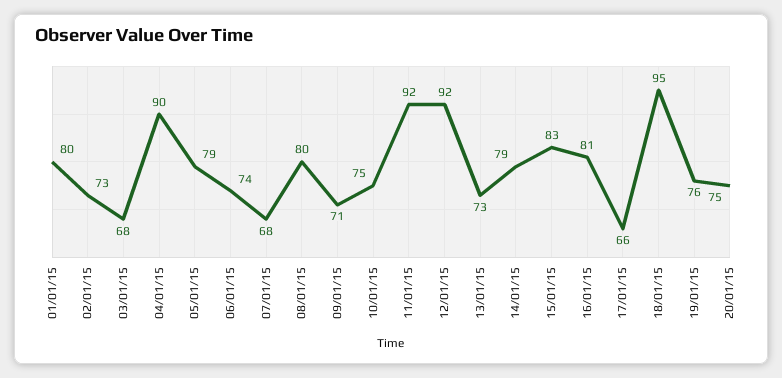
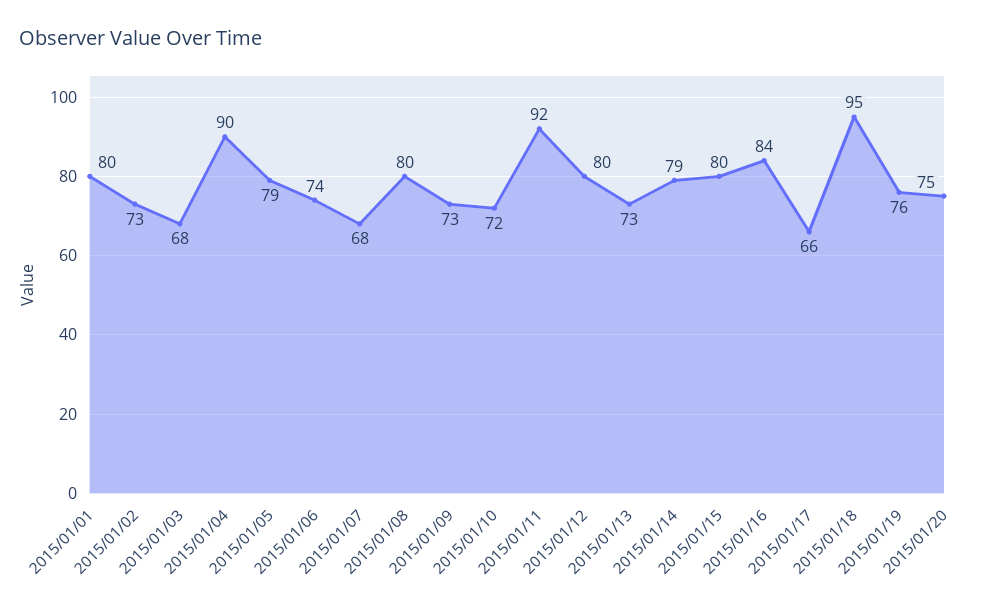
  {
    "01/01/15": 80,
    "02/01/15": 73,
    "03/01/15": 68,
    "04/01/15": 90,
    "05/01/15": 79,
    "06/01/15": 74,
    "07/01/15": 68,
    "08/01/15": 80,
-   "09/01/15": 71,
+   "09/01/15": 73,
-   "10/01/15": 75,
+   "10/01/15": 72,
    "11/01/15": 92,
-   "12/01/15": 92,
+   "12/01/15": 80,
    "13/01/15": 73,
    "14/01/15": 79,
-   "15/01/15": 83,
+   "15/01/15": 80,
-   "16/01/15": 81,
+   "16/01/15": 84,
    "17/01/15": 66,
    "18/01/15": 95,
    "19/01/15": 76,
    "20/01/15": 75
  }

